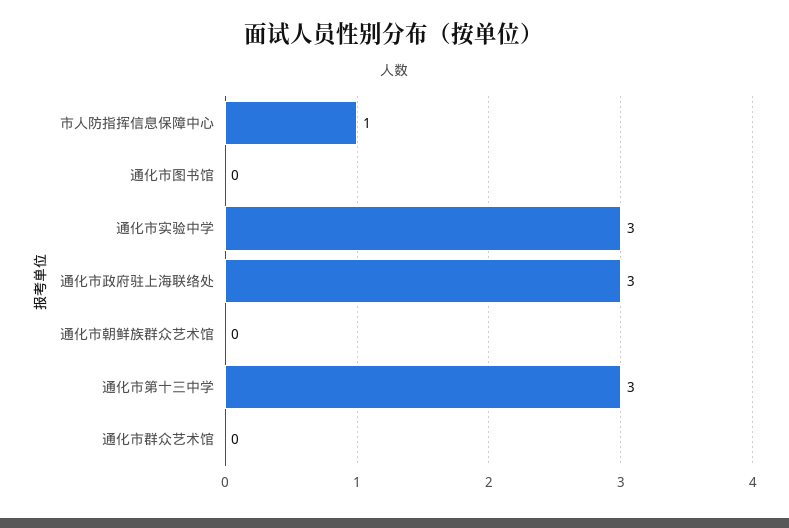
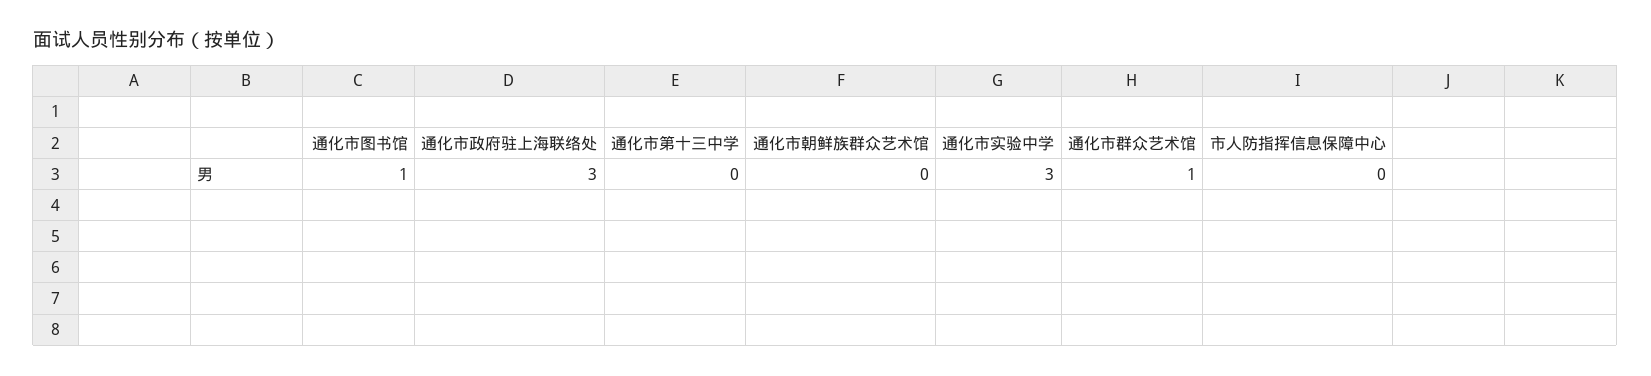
  {
-   "市人防指挥信息保障中心": 1,
+   "市人防指挥信息保障中心": 0,
-   "通化市图书馆": 0,
+   "通化市图书馆": 1,
    "通化市实验中学": 3,
    "通化市政府驻上海联络处": 3,
    "通化市朝鲜族群众艺术馆": 0,
-   "通化市第十三中学": 3,
+   "通化市第十三中学": 0,
-   "通化市群众艺术馆": 0
+   "通化市群众艺术馆": 1
  }

